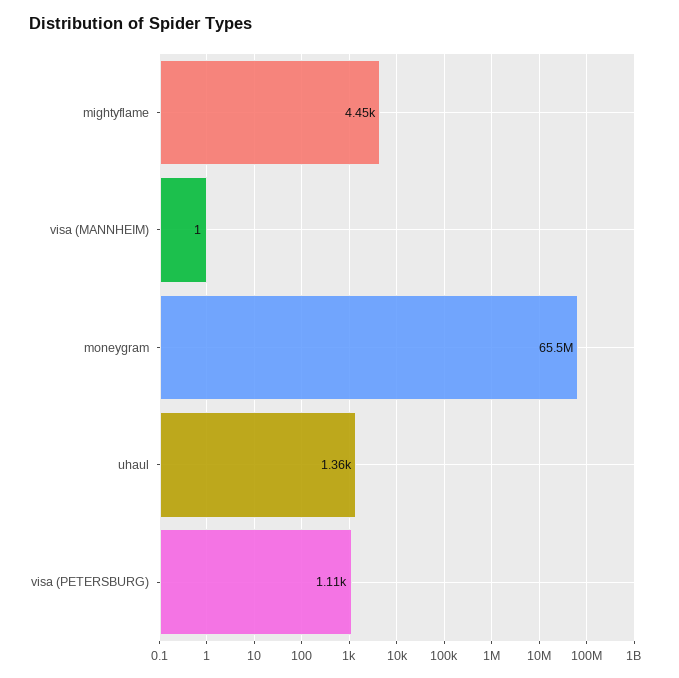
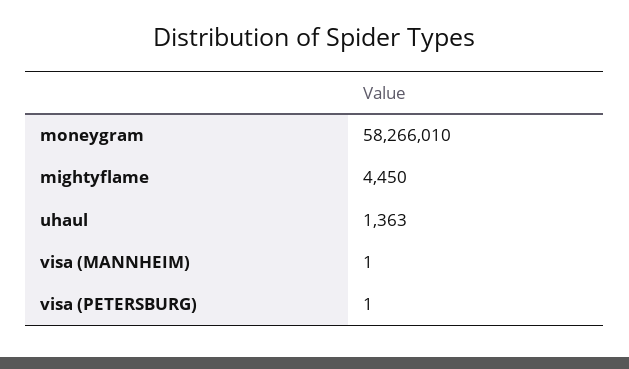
  {
    "mightyflame": 4450,
    "visa (MANNHEIM)": 1,
-   "moneygram": 65500000,
+   "moneygram": 58266010,
    "uhaul": 1363,
-   "visa (PETERSBURG)": 1110
+   "visa (PETERSBURG)": 1
  }

